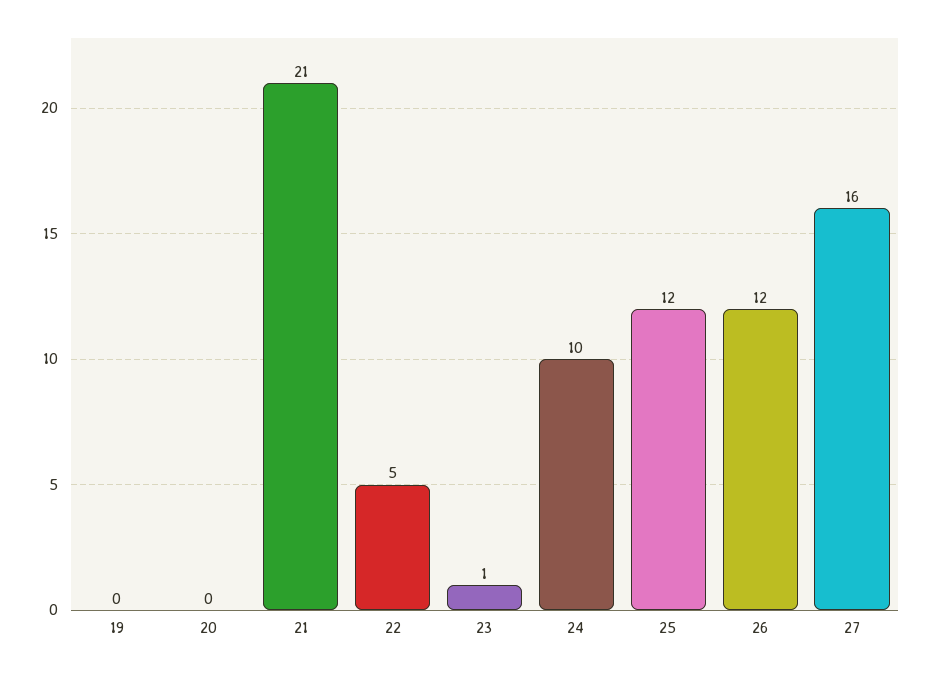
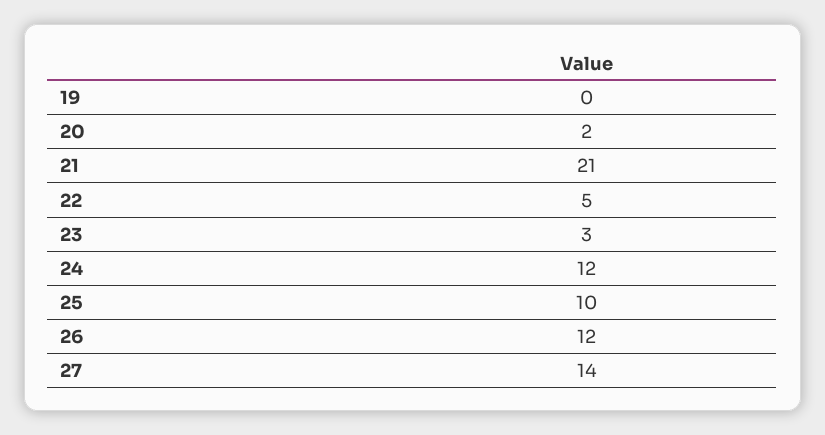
  {
    "19": 0,
-   "20": 0,
+   "20": 2,
    "21": 21,
    "22": 5,
-   "23": 1,
+   "23": 3,
-   "24": 10,
+   "24": 12,
-   "25": 12,
+   "25": 10,
    "26": 12,
-   "27": 16
+   "27": 14
  }

